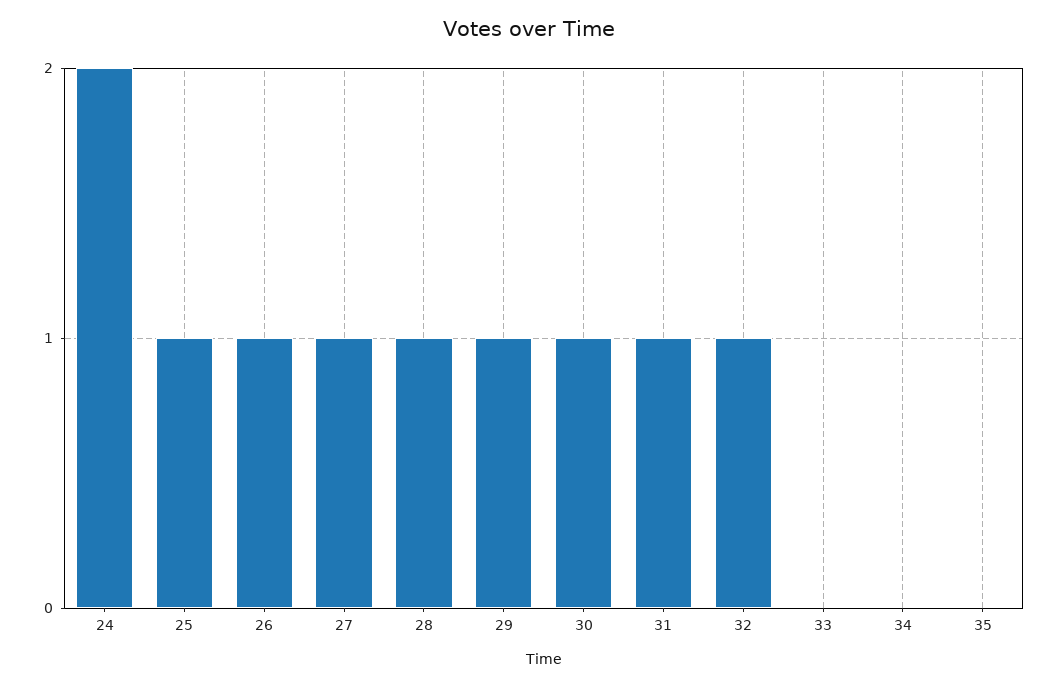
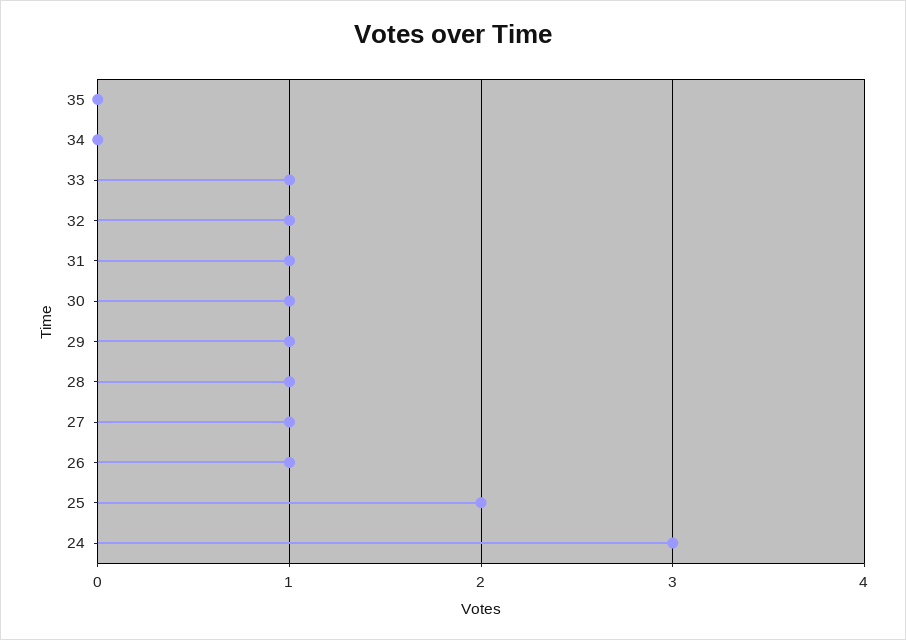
  {
-   "24": 2,
+   "24": 3,
-   "25": 1,
+   "25": 2,
    "26": 1,
    "27": 1,
    "28": 1,
    "29": 1,
    "30": 1,
    "31": 1,
    "32": 1,
-   "33": 0,
+   "33": 1,
    "34": 0,
    "35": 0
  }

